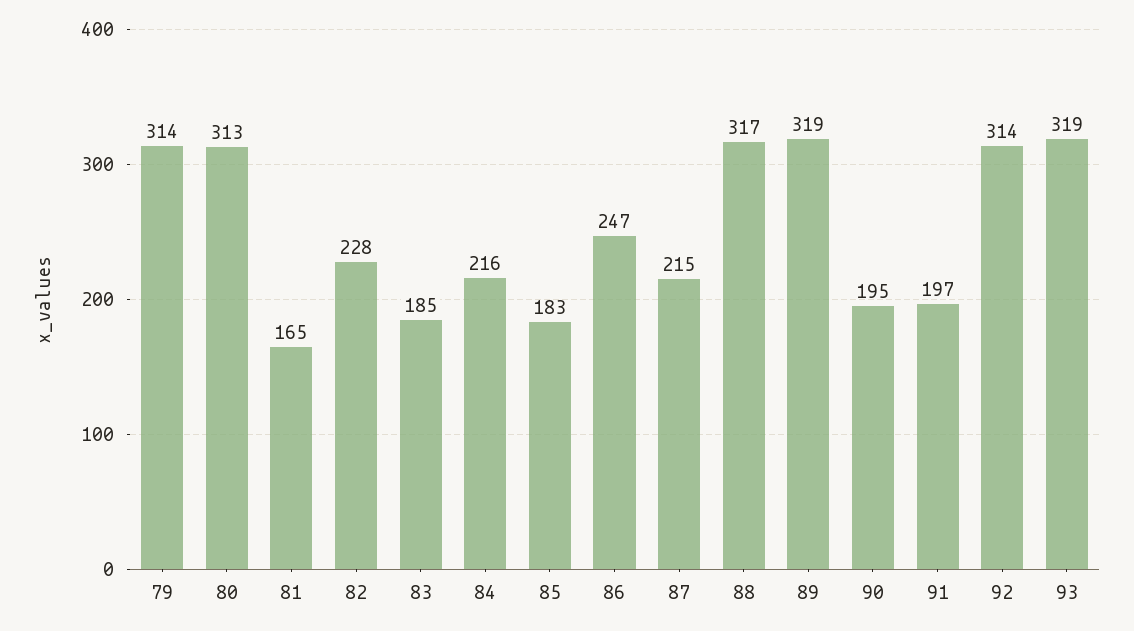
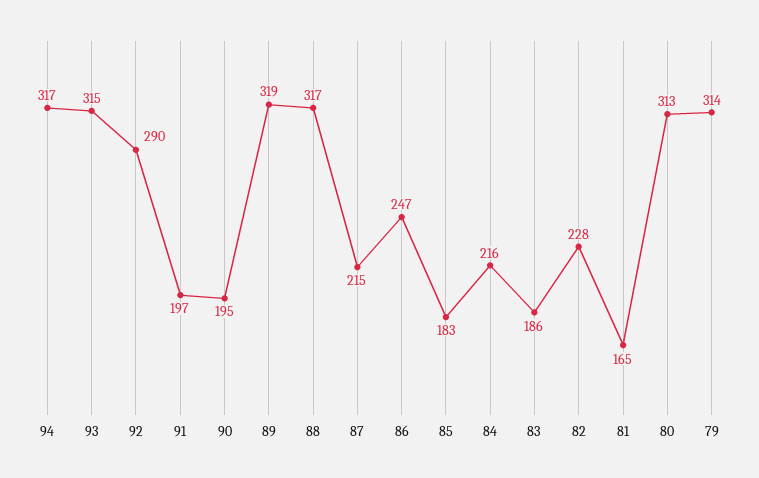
  {
    "79": 314,
    "80": 313,
    "81": 165,
    "82": 228,
-   "83": 185,
+   "83": 186,
    "84": 216,
    "85": 183,
    "86": 247,
    "87": 215,
    "88": 317,
    "89": 319,
    "90": 195,
    "91": 197,
-   "92": 314,
+   "92": 290,
-   "93": 319
+   "93": 315,
+   "94": 317
  }

